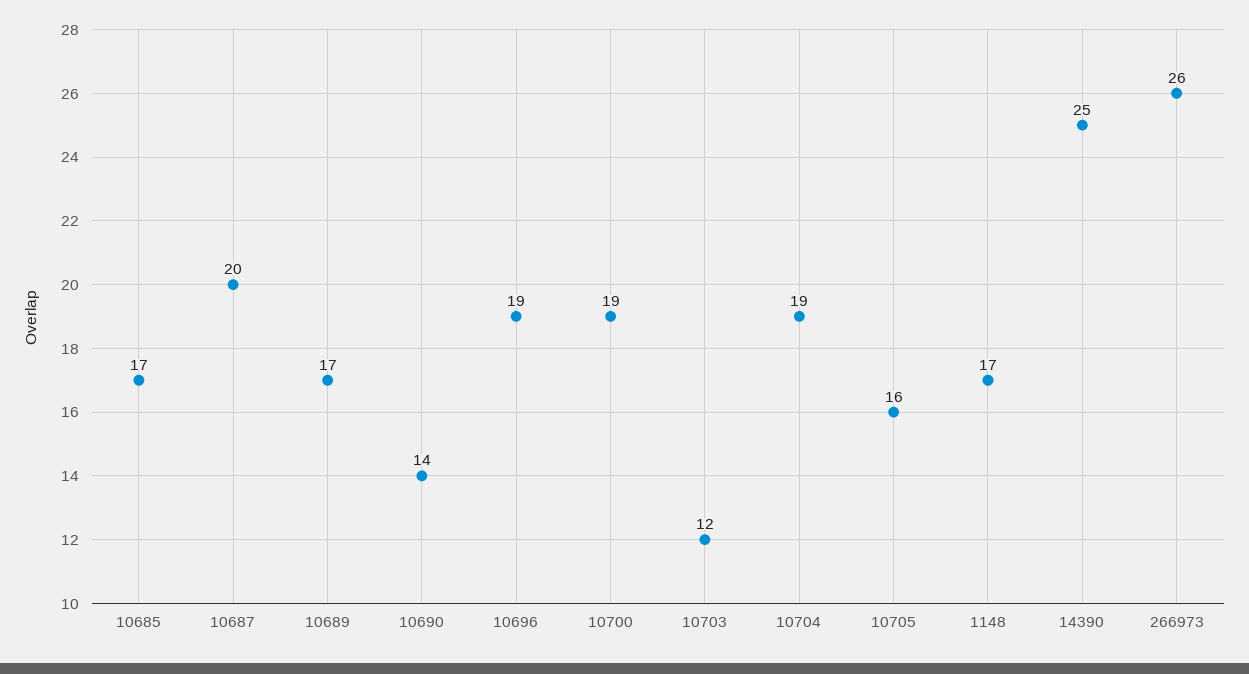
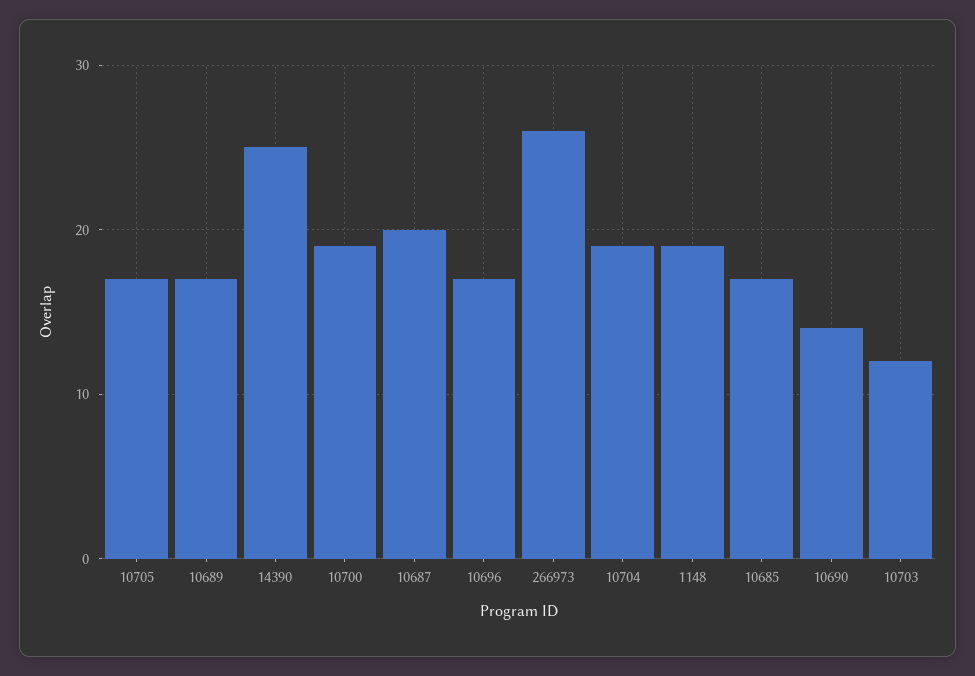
  {
    "10685": 17,
    "10687": 20,
    "10689": 17,
    "10690": 14,
-   "10696": 19,
+   "10696": 17,
    "10700": 19,
    "10703": 12,
    "10704": 19,
-   "10705": 16,
+   "10705": 17,
-   "1148": 17,
+   "1148": 19,
    "14390": 25,
    "266973": 26
  }

